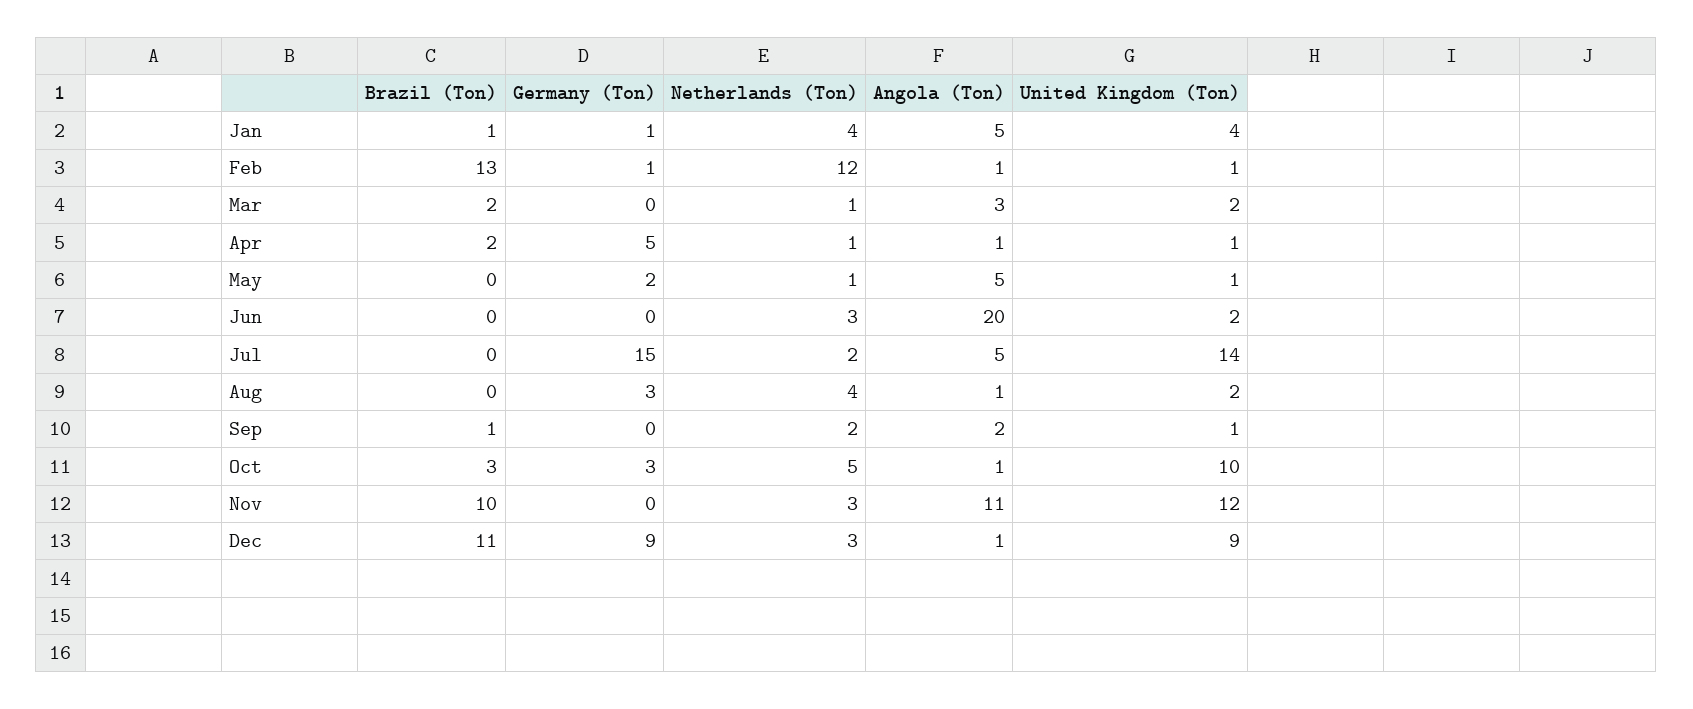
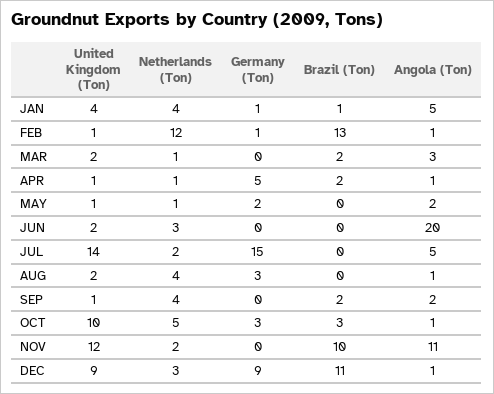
  {
    "Brazil (Ton)": {
      "Jan": 1,
      "Feb": 13,
      "Mar": 2,
      "Apr": 2,
      "May": 0,
      "Jun": 0,
      "Jul": 0,
      "Aug": 0,
-     "Sep": 1,
+     "Sep": 2,
      "Oct": 3,
      "Nov": 10,
      "Dec": 11
    },
    "Germany (Ton)": {
      "Jan": 1,
      "Feb": 1,
      "Mar": 0,
      "Apr": 5,
      "May": 2,
      "Jun": 0,
      "Jul": 15,
      "Aug": 3,
      "Sep": 0,
      "Oct": 3,
      "Nov": 0,
      "Dec": 9
    },
    "Netherlands (Ton)": {
      "Jan": 4,
      "Feb": 12,
      "Mar": 1,
      "Apr": 1,
      "May": 1,
      "Jun": 3,
      "Jul": 2,
      "Aug": 4,
-     "Sep": 2,
+     "Sep": 4,
      "Oct": 5,
-     "Nov": 3,
+     "Nov": 2,
      "Dec": 3
    },
    "Angola (Ton)": {
      "Jan": 5,
      "Feb": 1,
      "Mar": 3,
      "Apr": 1,
-     "May": 5,
+     "May": 2,
      "Jun": 20,
      "Jul": 5,
      "Aug": 1,
      "Sep": 2,
      "Oct": 1,
      "Nov": 11,
      "Dec": 1
    },
    "United Kingdom (Ton)": {
      "Jan": 4,
      "Feb": 1,
      "Mar": 2,
      "Apr": 1,
      "May": 1,
      "Jun": 2,
      "Jul": 14,
      "Aug": 2,
      "Sep": 1,
      "Oct": 10,
      "Nov": 12,
      "Dec": 9
    }
  }

